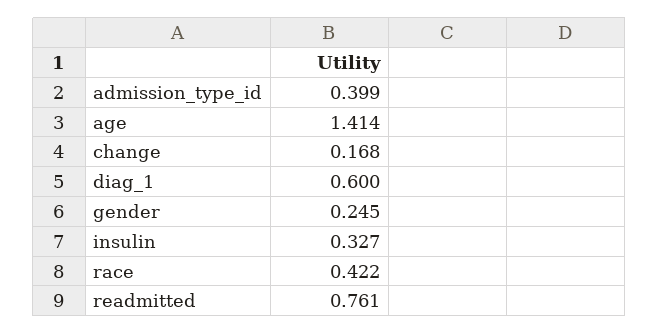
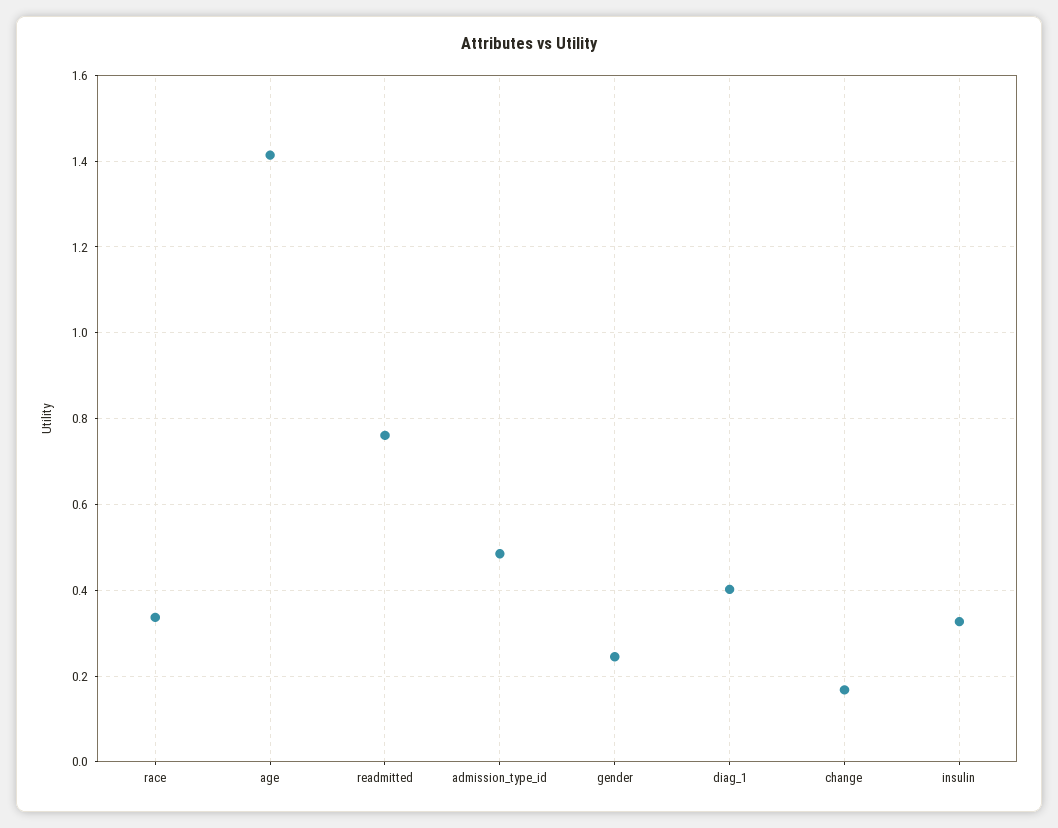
  {
-   "admission_type_id": 0.399,
+   "admission_type_id": 0.48,
    "age": 1.414,
    "change": 0.168,
-   "diag_1": 0.6,
+   "diag_1": 0.4,
    "gender": 0.245,
    "insulin": 0.327,
-   "race": 0.422,
+   "race": 0.34,
    "readmitted": 0.761
  }

